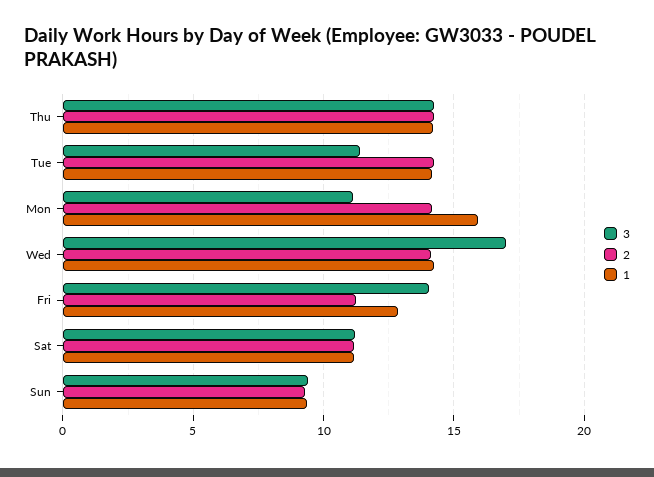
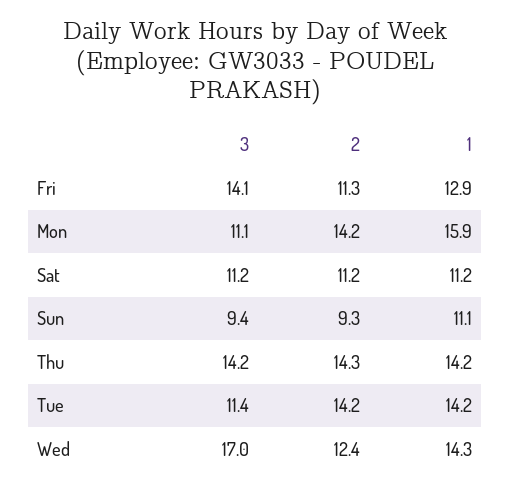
  {
    "3": {
      "Thu": 14.2,
      "Tue": 11.4,
      "Mon": 11.1,
      "Wed": 17,
      "Fri": 14.1,
      "Sat": 11.2,
      "Sun": 9.4
    },
    "2": {
      "Thu": 14.3,
      "Tue": 14.2,
      "Mon": 14.2,
-     "Wed": 14,
+     "Wed": 12.4,
      "Fri": 11.3,
      "Sat": 11.2,
      "Sun": 9.3
    },
    "1": {
      "Thu": 14.2,
      "Tue": 14.2,
      "Mon": 15.9,
      "Wed": 14.3,
      "Fri": 12.9,
      "Sat": 11.2,
-     "Sun": 9.5
+     "Sun": 11.1
    }
  }

